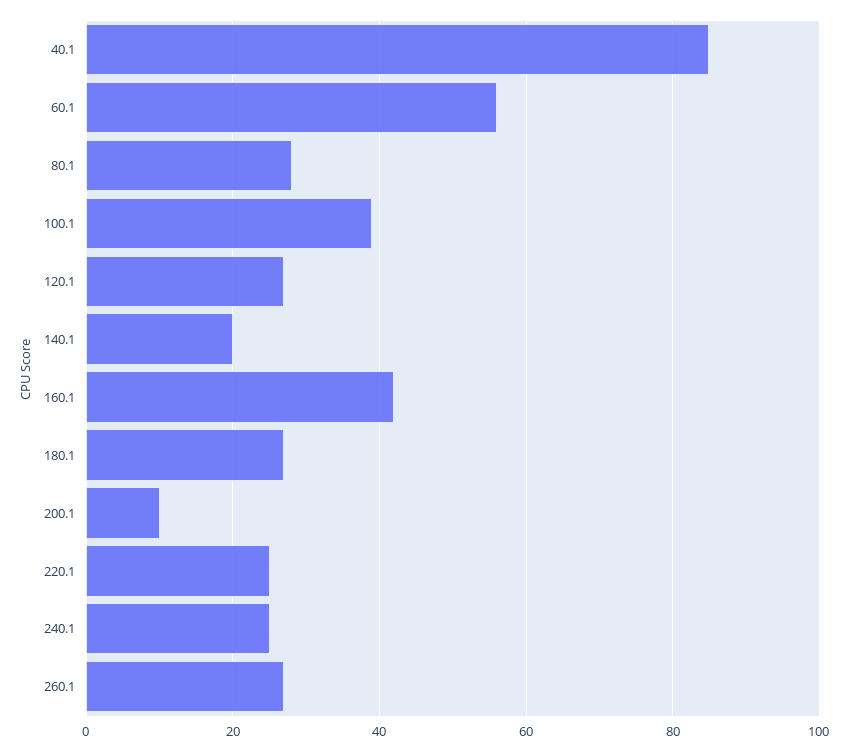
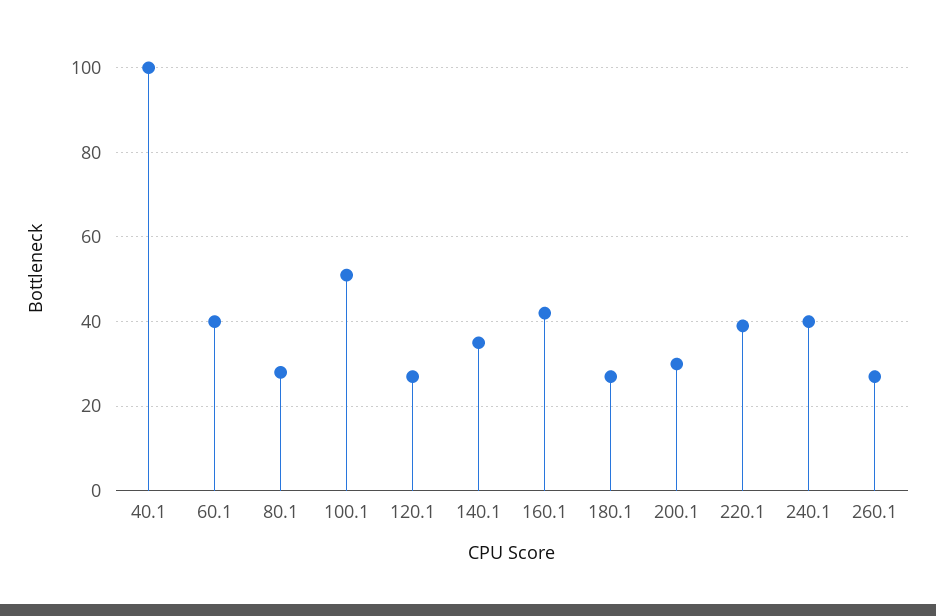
  {
-   "40.1": 85,
+   "40.1": 100,
-   "60.1": 55,
+   "60.1": 40,
    "80.1": 30,
-   "100.1": 40,
+   "100.1": 50,
    "120.1": 25,
-   "140.1": 20,
+   "140.1": 35,
    "160.1": 40,
    "180.1": 25,
-   "200.1": 10,
+   "200.1": 30,
-   "220.1": 25,
+   "220.1": 40,
-   "240.1": 25,
+   "240.1": 40,
    "260.1": 25
  }

